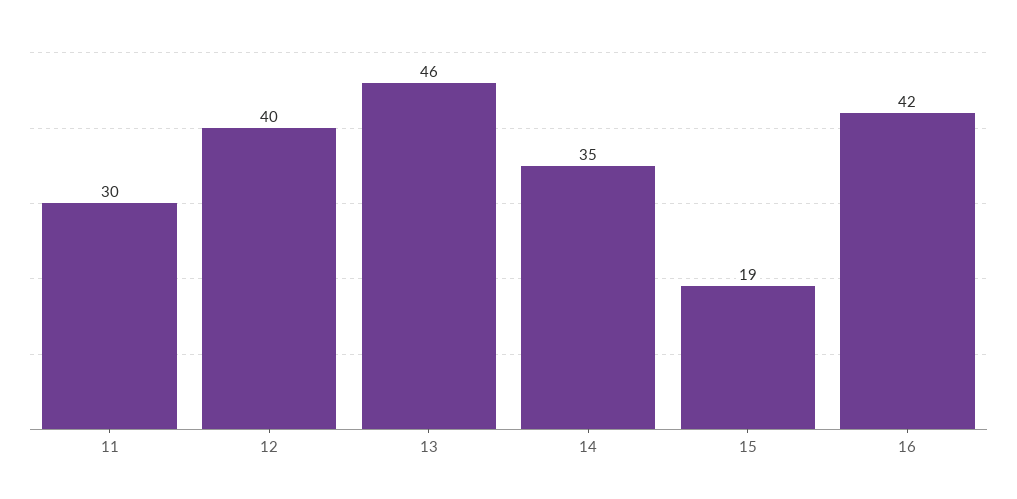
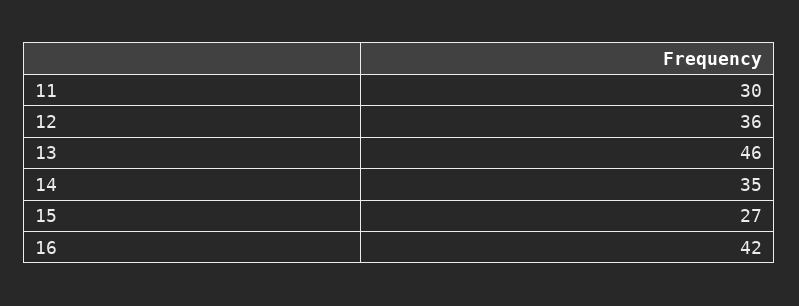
  {
    "11": 30,
-   "12": 40,
+   "12": 36,
    "13": 46,
    "14": 35,
-   "15": 19,
+   "15": 27,
    "16": 42
  }

